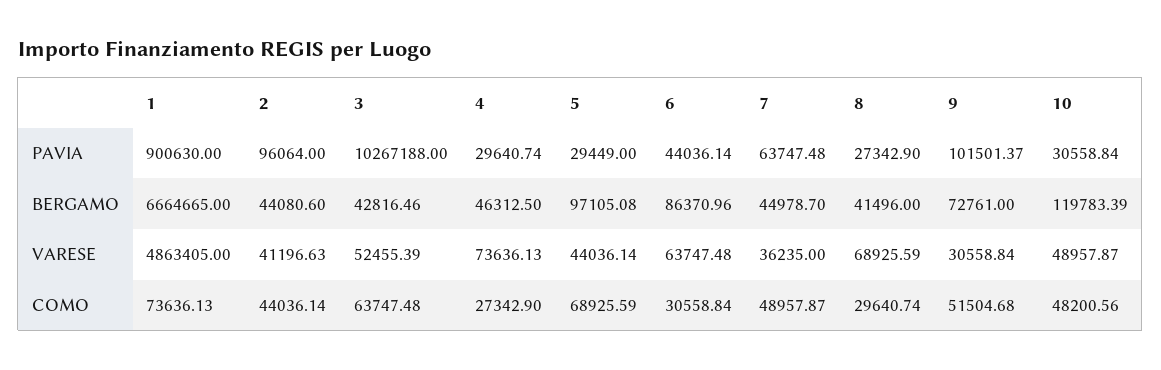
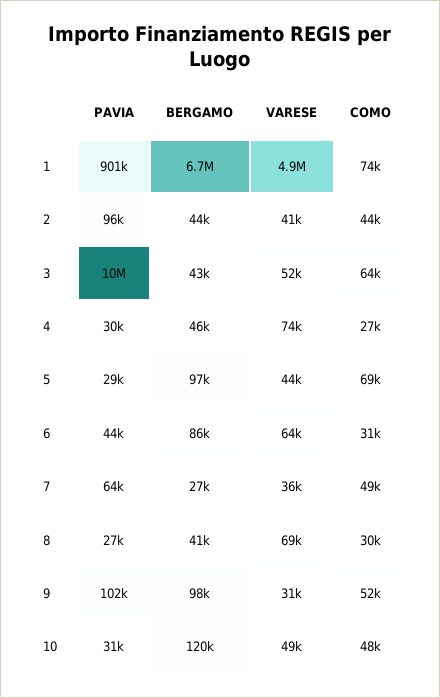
  {
    "1": {
      "PAVIA": 900630,
      "BERGAMO": 6664665,
      "VARESE": 4863405,
      "COMO": 73636.13
    },
    "2": {
      "PAVIA": 96064,
      "BERGAMO": 44080.6,
      "VARESE": 41196.63,
      "COMO": 44036.14
    },
    "3": {
      "PAVIA": 10267188,
      "BERGAMO": 42816.46,
      "VARESE": 52455.39,
      "COMO": 63747.48
    },
    "4": {
      "PAVIA": 29640.74,
      "BERGAMO": 46312.5,
      "VARESE": 73636.13,
      "COMO": 27342.9
    },
    "5": {
      "PAVIA": 29449,
      "BERGAMO": 97105.08,
      "VARESE": 44036.14,
      "COMO": 68925.59
    },
    "6": {
      "PAVIA": 44036.14,
      "BERGAMO": 86370.96,
      "VARESE": 63747.48,
      "COMO": 30558.84
    },
    "7": {
      "PAVIA": 63747.48,
-     "BERGAMO": 44978.7,
+     "BERGAMO": 27000,
      "VARESE": 36235,
      "COMO": 48957.87
    },
    "8": {
      "PAVIA": 27342.9,
      "BERGAMO": 41496,
      "VARESE": 68925.59,
      "COMO": 29640.74
    },
    "9": {
      "PAVIA": 101501.37,
-     "BERGAMO": 72761,
+     "BERGAMO": 98000,
      "VARESE": 30558.84,
      "COMO": 51504.68
    },
    "10": {
      "PAVIA": 30558.84,
      "BERGAMO": 119783.39,
      "VARESE": 48957.87,
      "COMO": 48200.56
    }
  }

